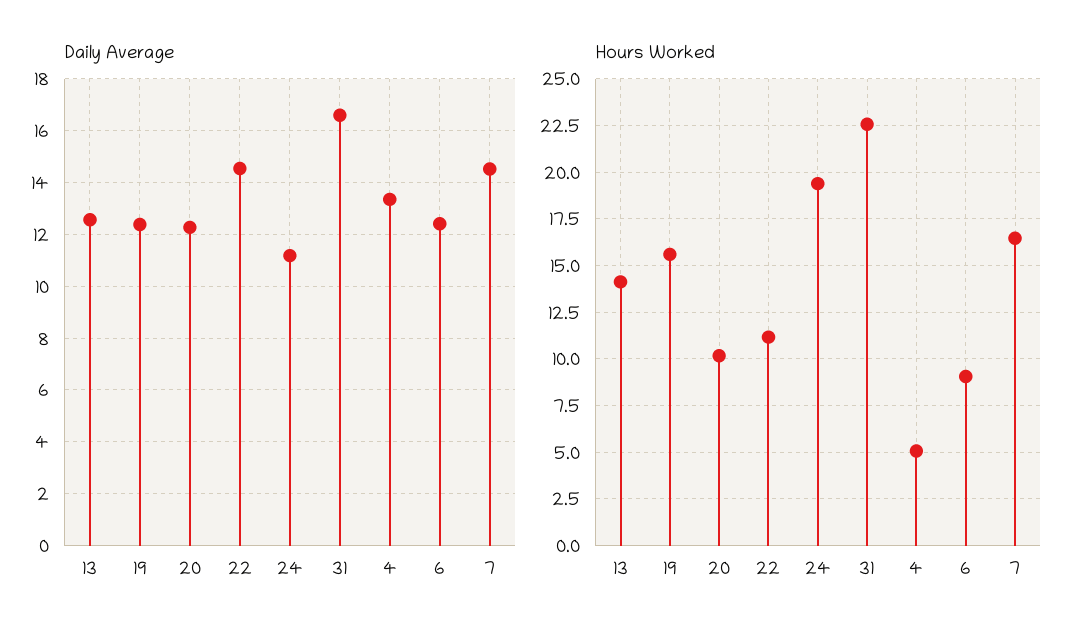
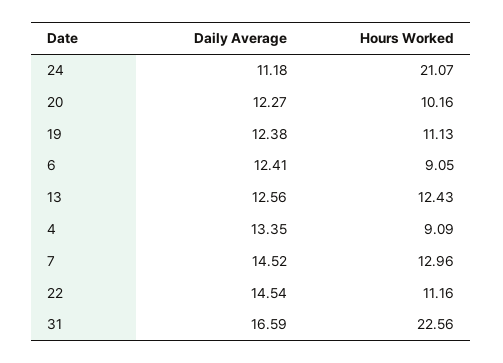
  {
    "Daily Average": {
      "13": 12.56,
      "19": 12.38,
      "20": 12.27,
      "22": 14.54,
      "24": 11.18,
      "31": 16.59,
      "4": 13.35,
      "6": 12.41,
      "7": 14.52
    },
    "Hours Worked": {
-     "13": 14,
+     "13": 12.43,
-     "19": 15.5,
+     "19": 11.13,
      "20": 10.16,
      "22": 11.16,
-     "24": 19.5,
+     "24": 21.07,
      "31": 22.56,
-     "4": 5,
+     "4": 9.09,
      "6": 9.05,
-     "7": 16.5
+     "7": 12.96
    }
  }

